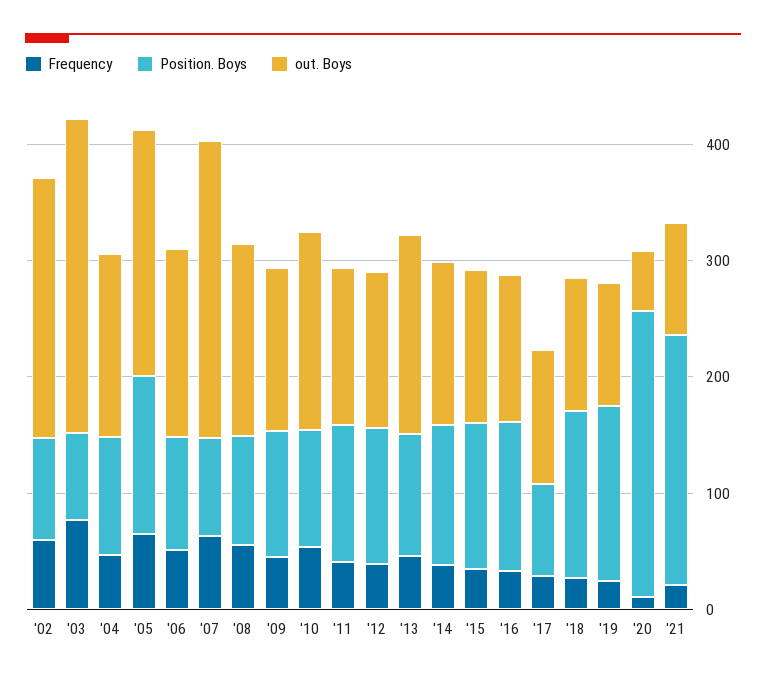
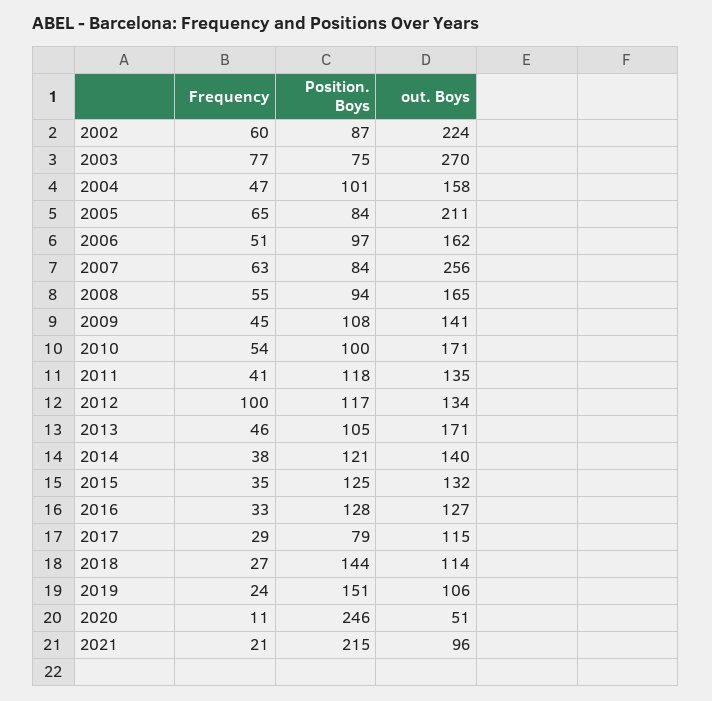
  {
    "Frequency": {
      "'02": 60,
      "'03": 77,
      "'04": 47,
      "'05": 65,
      "'06": 51,
      "'07": 63,
      "'08": 55,
      "'09": 45,
      "'10": 54,
      "'11": 41,
-     "'12": 40,
+     "'12": 100,
      "'13": 46,
      "'14": 38,
      "'15": 35,
      "'16": 33,
      "'17": 29,
      "'18": 27,
      "'19": 24,
      "'20": 11,
      "'21": 21
    },
    "Position. Boys": {
      "'02": 87,
      "'03": 75,
      "'04": 101,
-     "'05": 140,
+     "'05": 84,
      "'06": 97,
      "'07": 84,
      "'08": 94,
      "'09": 108,
      "'10": 100,
      "'11": 118,
      "'12": 117,
      "'13": 105,
      "'14": 121,
      "'15": 125,
      "'16": 128,
      "'17": 79,
      "'18": 144,
      "'19": 151,
      "'20": 246,
      "'21": 215
    },
    "out. Boys": {
      "'02": 224,
      "'03": 270,
      "'04": 158,
      "'05": 211,
      "'06": 162,
      "'07": 256,
      "'08": 165,
      "'09": 141,
      "'10": 171,
      "'11": 135,
      "'12": 134,
      "'13": 171,
      "'14": 140,
      "'15": 132,
      "'16": 127,
      "'17": 115,
      "'18": 114,
      "'19": 106,
      "'20": 51,
      "'21": 96
    }
  }

